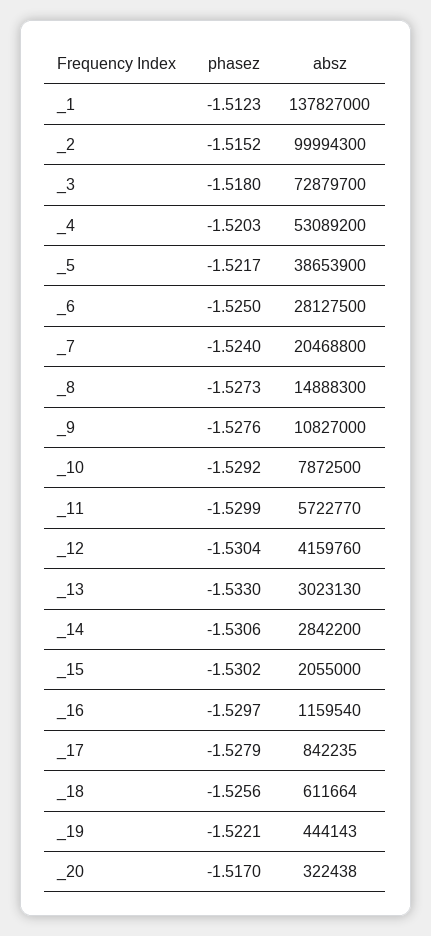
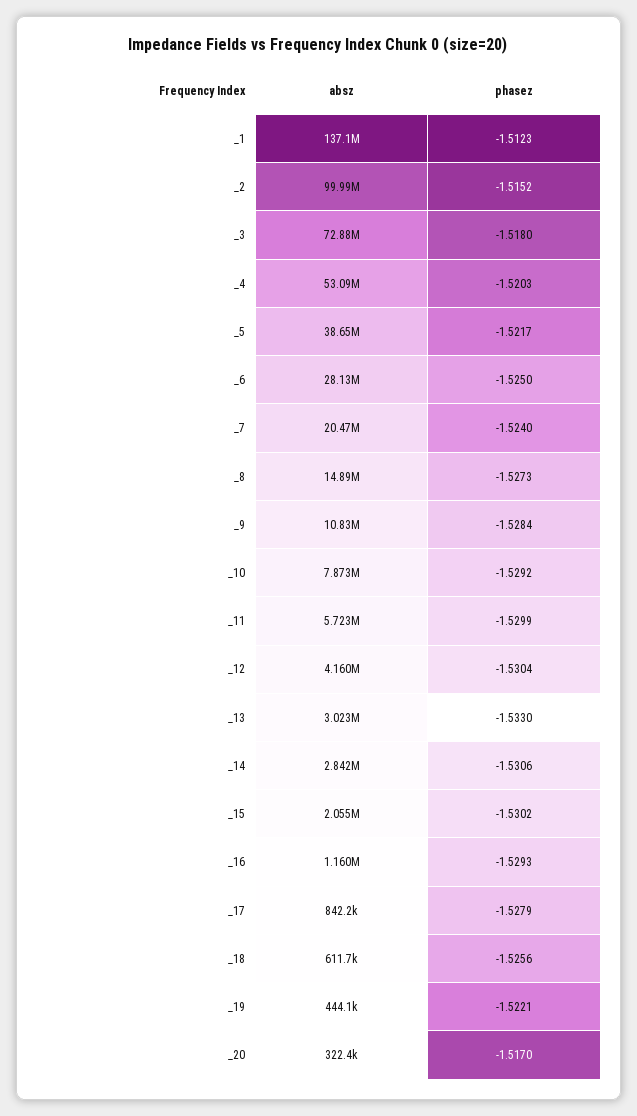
  {
    "phasez": {
      "_1": -1.5123,
      "_2": -1.5152,
      "_3": -1.518,
      "_4": -1.5203,
      "_5": -1.5217,
      "_6": -1.525,
      "_7": -1.524,
      "_8": -1.5273,
-     "_9": -1.5276,
+     "_9": -1.5284,
      "_10": -1.5292,
      "_11": -1.5299,
      "_12": -1.5304,
      "_13": -1.533,
      "_14": -1.5306,
      "_15": -1.5302,
-     "_16": -1.5297,
+     "_16": -1.5293,
      "_17": -1.5279,
      "_18": -1.5256,
      "_19": -1.5221,
      "_20": -1.517
    },
    "absz": {
-     "_1": 137827000,
+     "_1": 137100000,
      "_2": 99994300,
      "_3": 72879700,
      "_4": 53089200,
      "_5": 38653900,
      "_6": 28127500,
      "_7": 20468800,
      "_8": 14888300,
      "_9": 10827000,
      "_10": 7872500,
      "_11": 5722770,
      "_12": 4159760,
      "_13": 3023130,
      "_14": 2842200,
      "_15": 2055000,
      "_16": 1159540,
      "_17": 842235,
      "_18": 611664,
      "_19": 444143,
      "_20": 322438
    }
  }

